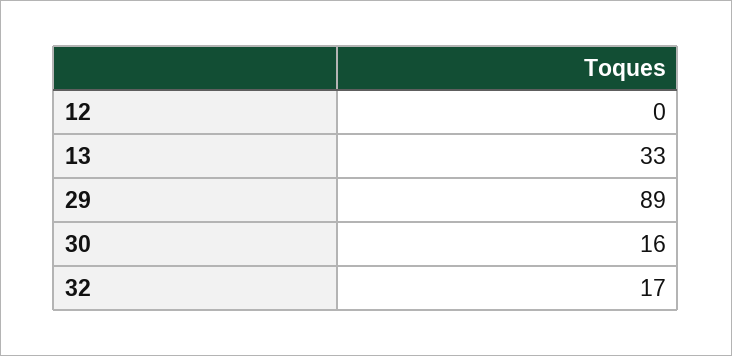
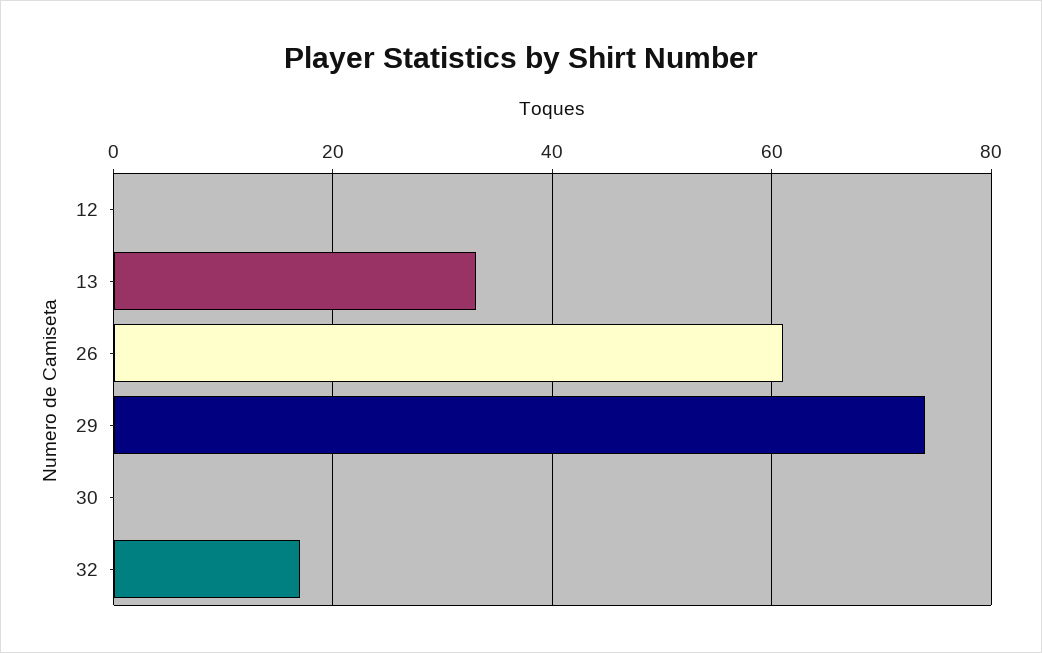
  {
    "12": 0,
    "13": 33,
-   "29": 89,
+   "29": 75,
-   "30": 16,
+   "30": 0,
-   "32": 17
+   "32": 17,
+   "26": 60
  }

